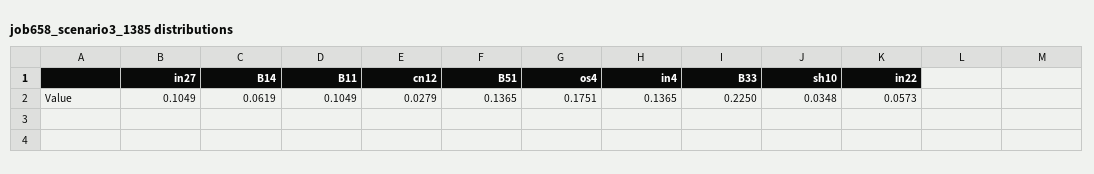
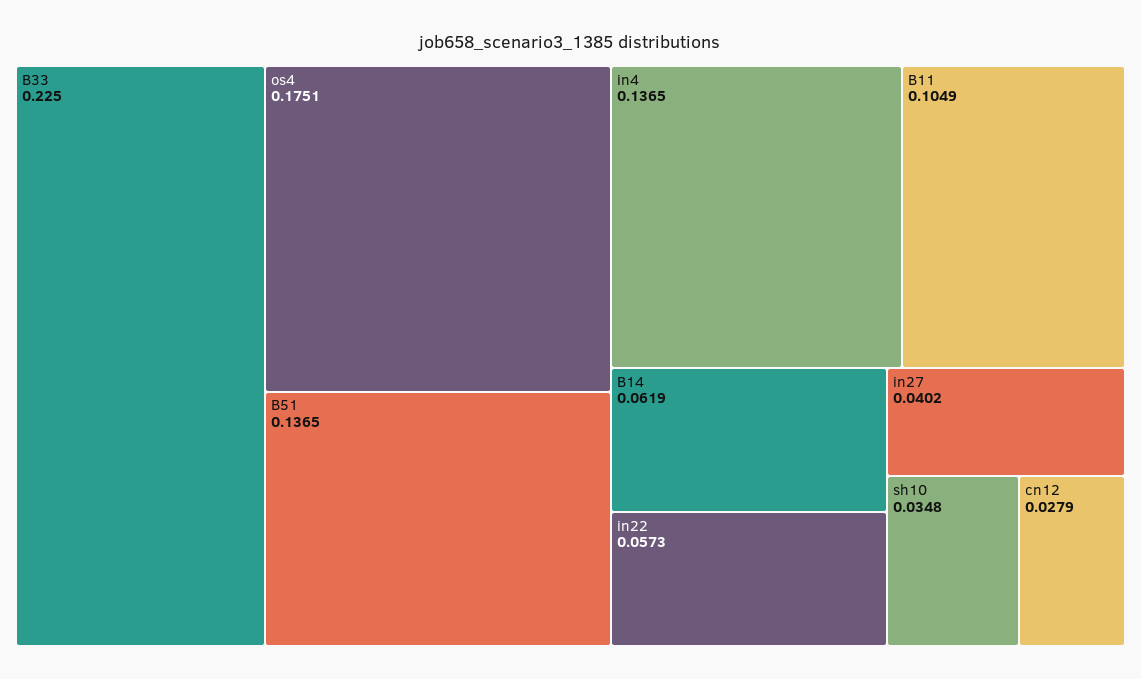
  {
-   "in27": 0.1049,
+   "in27": 0.0402,
    "B14": 0.0619,
    "B11": 0.1049,
    "cn12": 0.0279,
    "B51": 0.1365,
    "os4": 0.1751,
    "in4": 0.1365,
    "B33": 0.225,
    "sh10": 0.0348,
    "in22": 0.0573
  }

